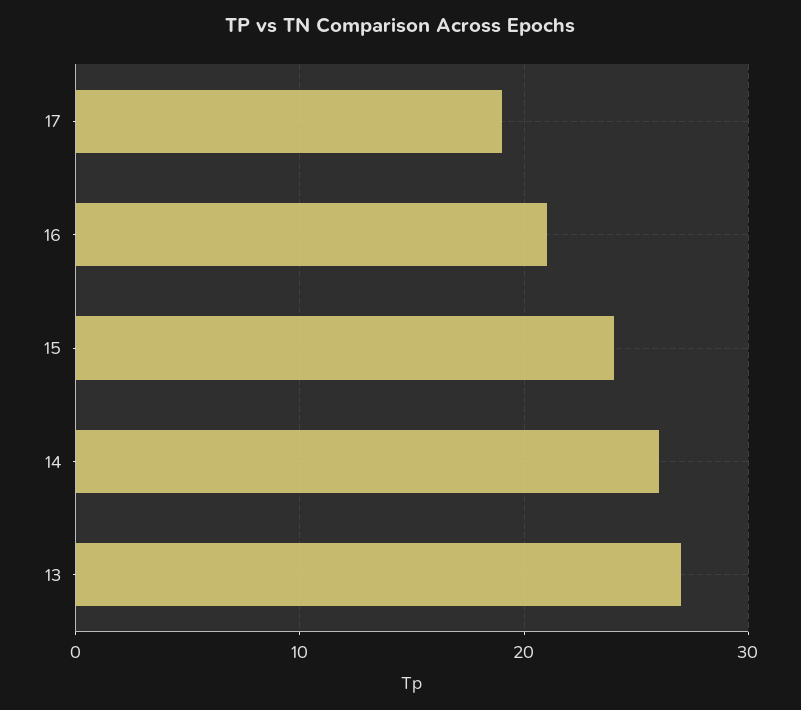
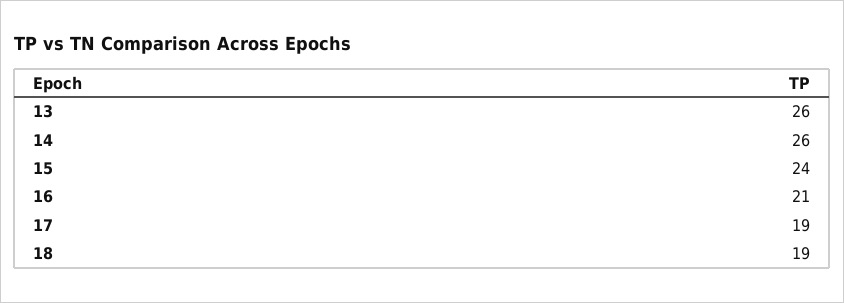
  {
    "17": 19,
    "16": 21,
    "15": 24,
    "14": 26,
-   "13": 27
+   "13": 26,
+   "18": 19
  }

